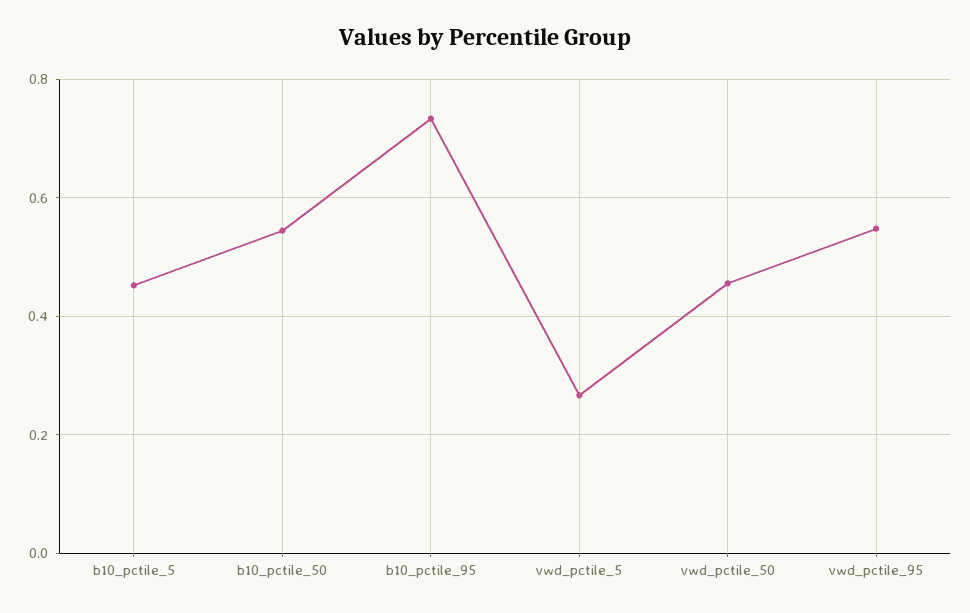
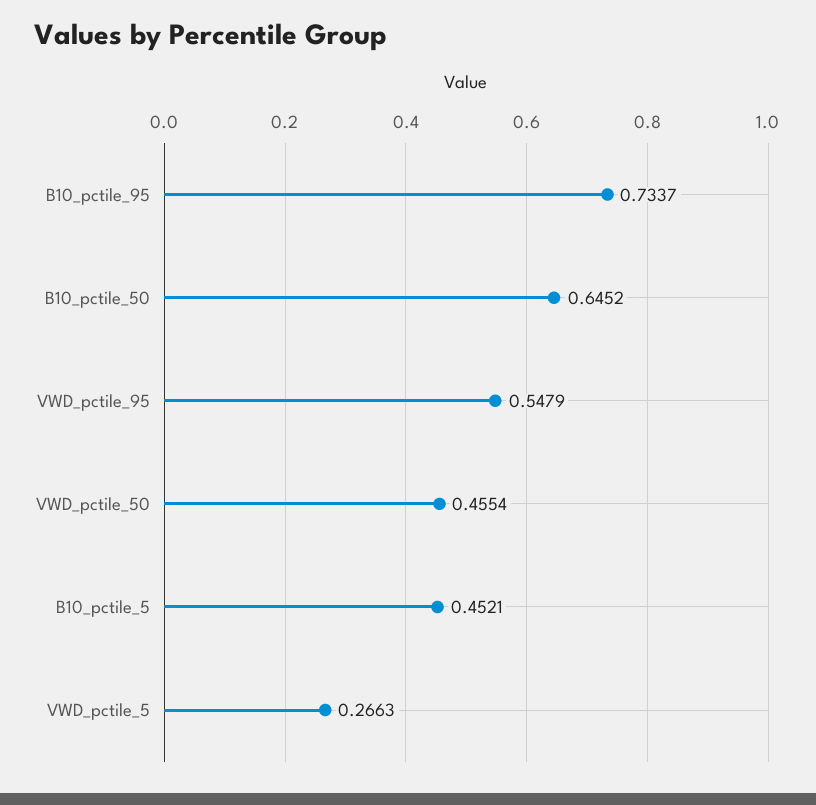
  {
    "b10_pctile_5": 0.4521,
-   "b10_pctile_50": 0.54,
+   "b10_pctile_50": 0.6452,
    "b10_pctile_95": 0.7337,
    "vwd_pctile_5": 0.2663,
    "vwd_pctile_50": 0.4554,
    "vwd_pctile_95": 0.5479
  }

